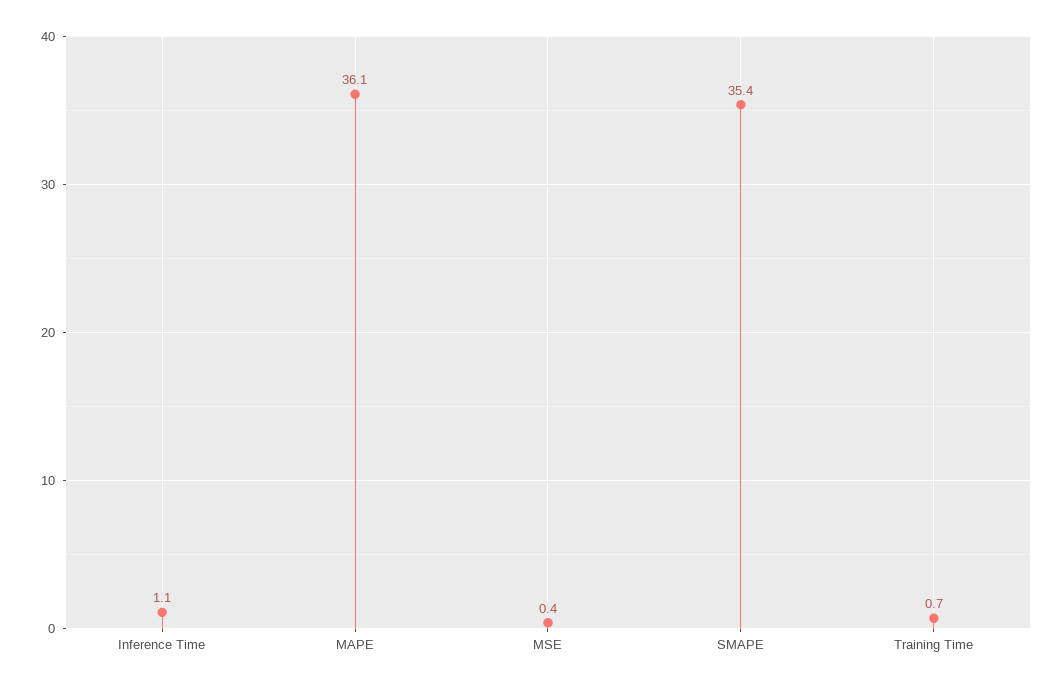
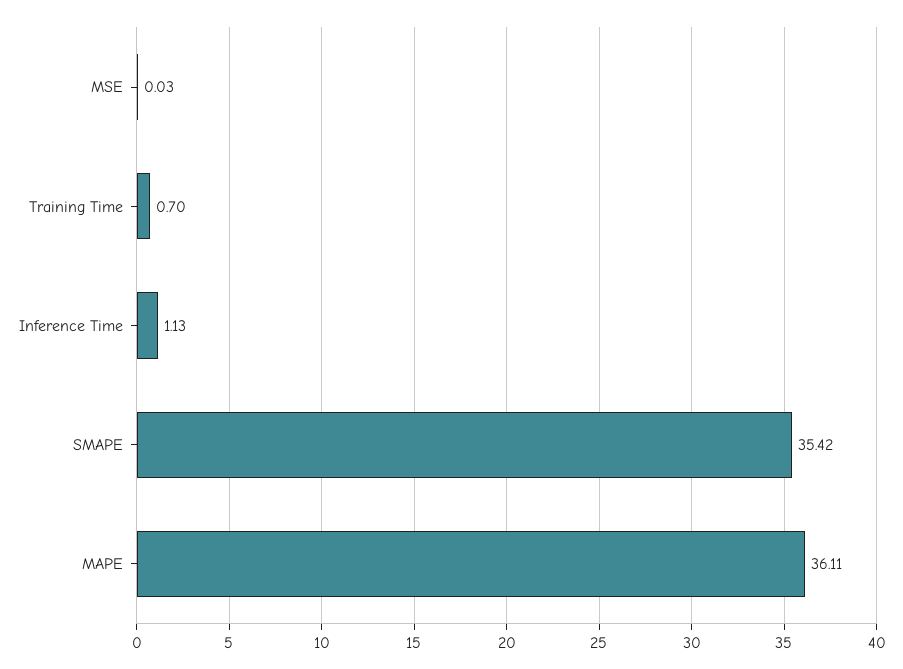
  {
    "Inference Time": 1.13,
    "MAPE": 36.11,
-   "MSE": 0.4,
+   "MSE": 0.03,
    "SMAPE": 35.42,
    "Training Time": 0.7
  }

